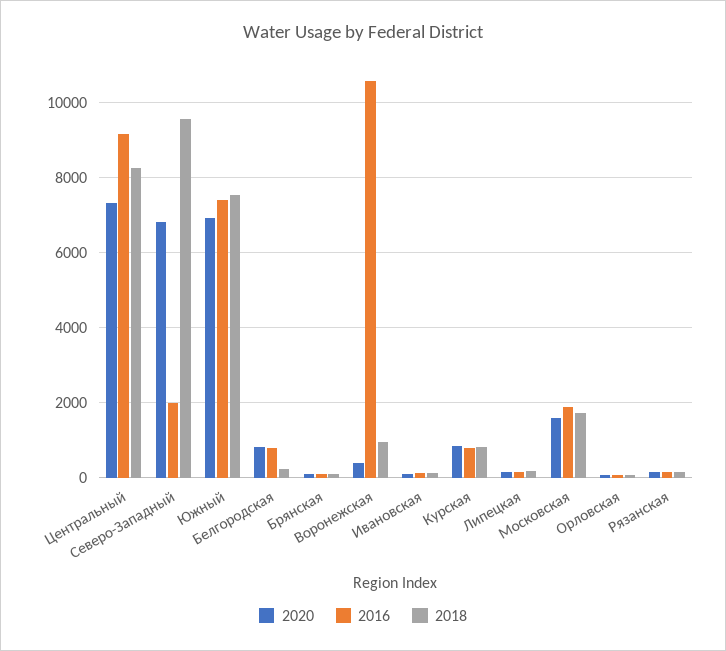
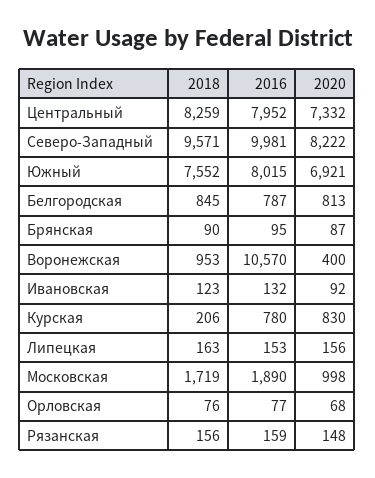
  {
    "2020": {
      "Центральный": 7332,
-     "Северо-Западный": 6800,
+     "Северо-Западный": 8222,
      "Южный": 6921,
      "Белгородская": 813,
      "Брянская": 87,
      "Воронежская": 400,
      "Ивановская": 92,
      "Курская": 830,
      "Липецкая": 156,
-     "Московская": 1600,
+     "Московская": 998,
      "Орловская": 68,
      "Рязанская": 148
    },
    "2016": {
-     "Центральный": 9200,
+     "Центральный": 7952,
-     "Северо-Западный": 2000,
+     "Северо-Западный": 9981,
-     "Южный": 7400,
+     "Южный": 8015,
      "Белгородская": 787,
      "Брянская": 95,
      "Воронежская": 10570,
      "Ивановская": 132,
      "Курская": 780,
      "Липецкая": 153,
      "Московская": 1890,
      "Орловская": 77,
      "Рязанская": 159
    },
    "2018": {
      "Центральный": 8259,
      "Северо-Западный": 9571,
      "Южный": 7552,
-     "Белгородская": 200,
+     "Белгородская": 845,
      "Брянская": 90,
      "Воронежская": 953,
      "Ивановская": 123,
-     "Курская": 800,
+     "Курская": 206,
      "Липецкая": 163,
      "Московская": 1719,
      "Орловская": 76,
      "Рязанская": 156
    }
  }

